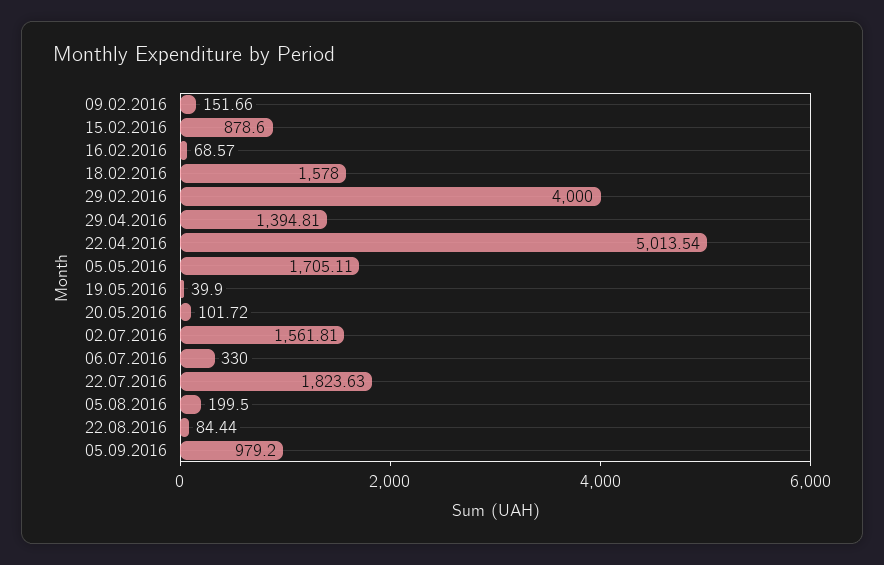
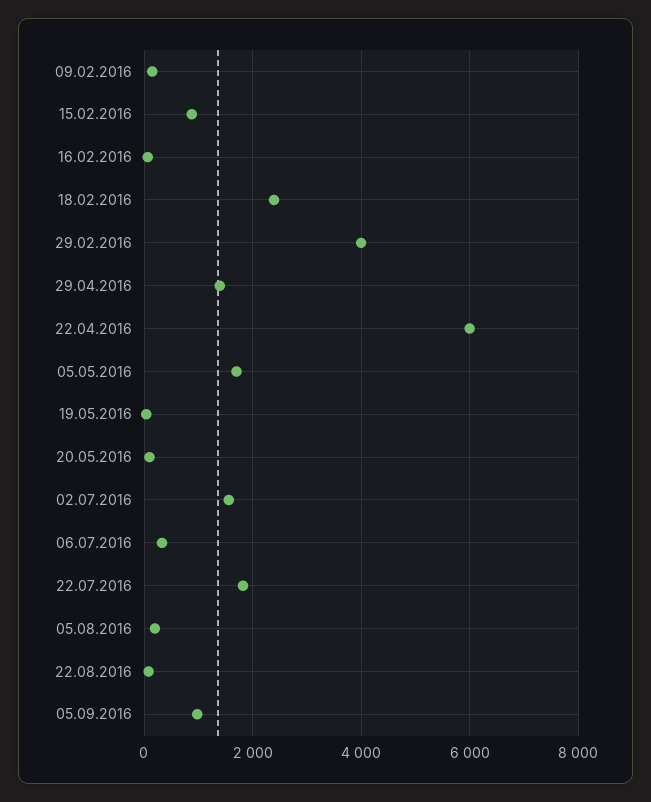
  {
    "09.02.2016": 151.66,
    "15.02.2016": 878.6,
    "16.02.2016": 68.57,
-   "18.02.2016": 1578,
+   "18.02.2016": 2400,
    "29.02.2016": 4000,
    "29.04.2016": 1394.81,
-   "22.04.2016": 5013.54,
+   "22.04.2016": 6000,
    "05.05.2016": 1705.11,
    "19.05.2016": 39.9,
    "20.05.2016": 101.72,
    "02.07.2016": 1561.81,
    "06.07.2016": 330,
    "22.07.2016": 1823.63,
    "05.08.2016": 199.5,
    "22.08.2016": 84.44,
    "05.09.2016": 979.2
  }

